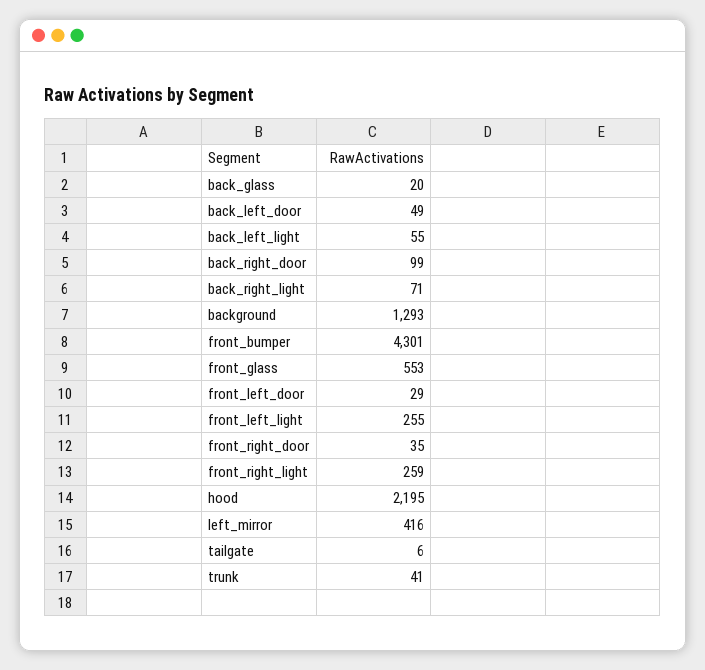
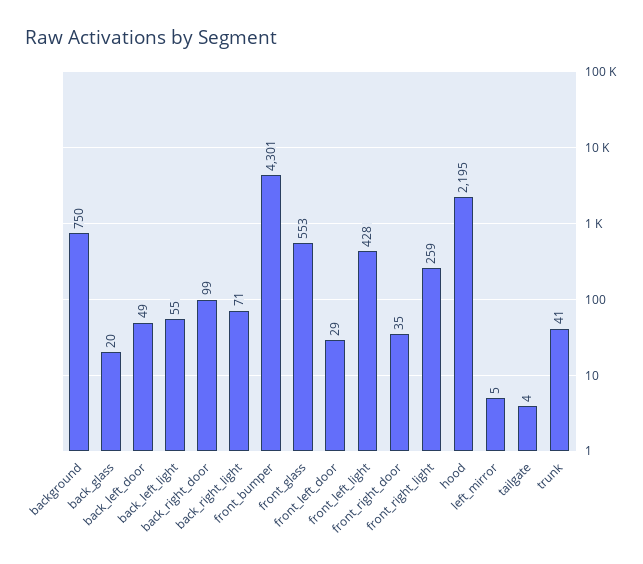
  {
    "back_glass": 20,
    "back_left_door": 49,
    "back_left_light": 55,
    "back_right_door": 99,
    "back_right_light": 71,
-   "background": 1293,
+   "background": 750,
    "front_bumper": 4301,
    "front_glass": 553,
    "front_left_door": 29,
-   "front_left_light": 255,
+   "front_left_light": 428,
    "front_right_door": 35,
    "front_right_light": 259,
    "hood": 2195,
-   "left_mirror": 416,
+   "left_mirror": 5,
-   "tailgate": 6,
+   "tailgate": 4,
    "trunk": 41
  }

